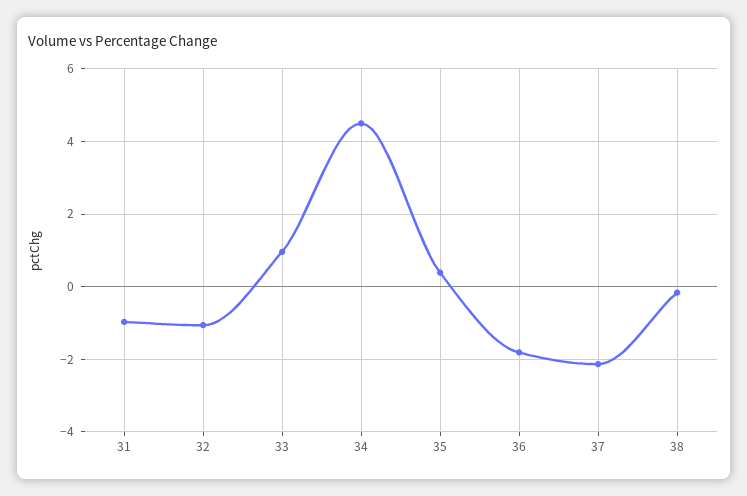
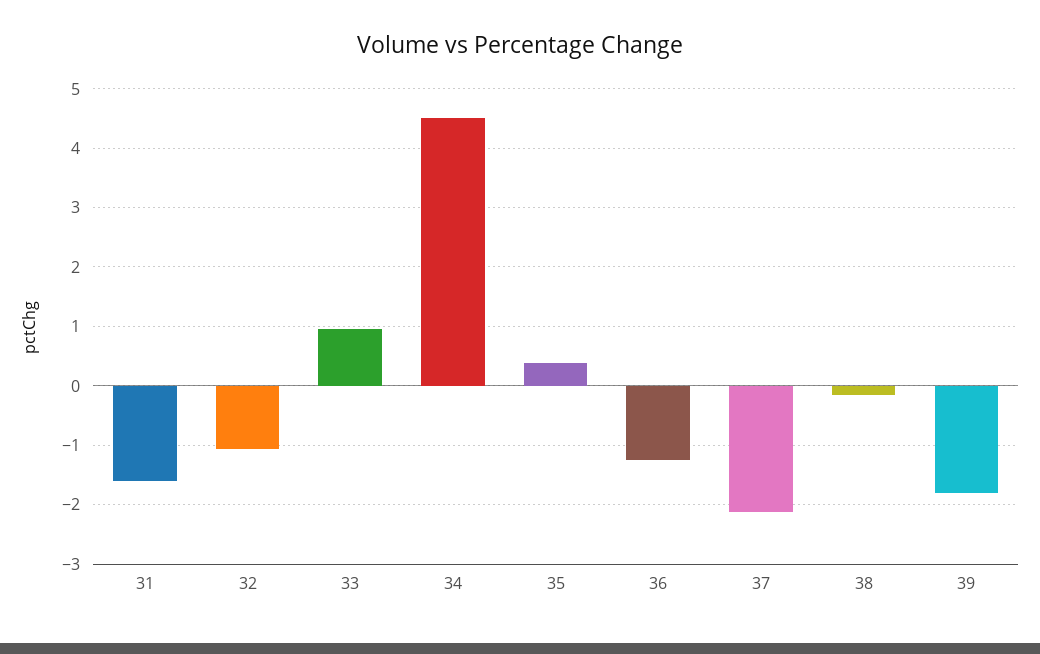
  {
-   "31": -1,
+   "31": -1.6,
    "32": -1,
    "33": 1,
    "34": 4.6,
    "35": 0.4,
-   "36": -1.8,
+   "36": -1.2,
    "37": -2.2,
-   "38": -0.2
+   "38": -0.2,
+   "39": -1.8
  }

